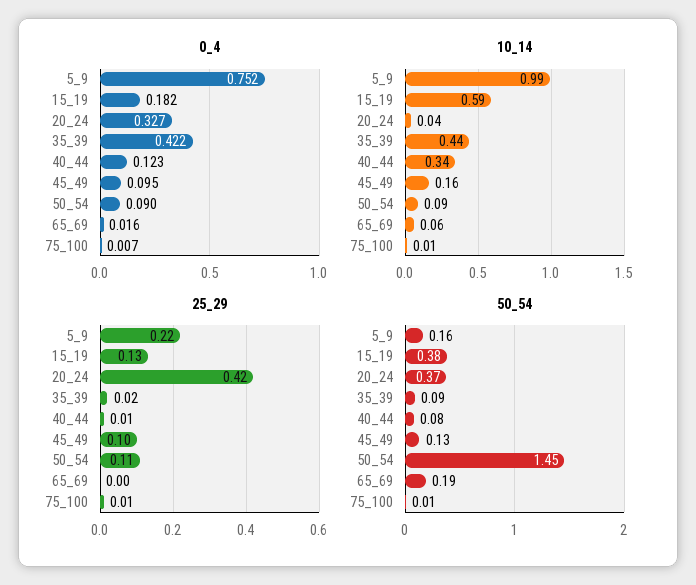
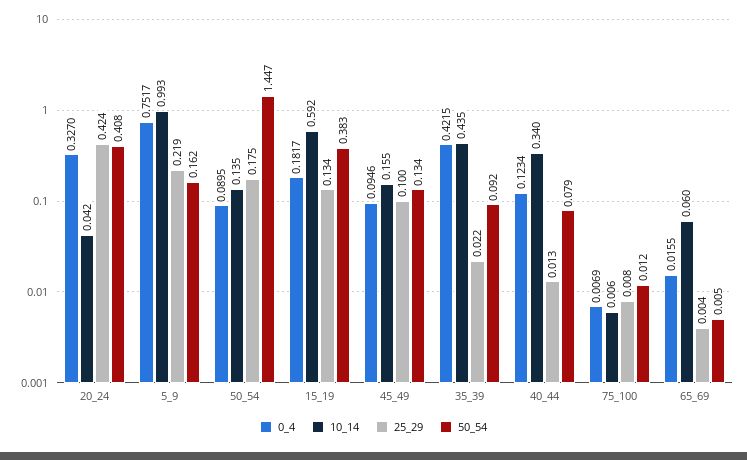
  {
    "0_4": {
      "5_9": 0.7517,
      "15_19": 0.1817,
      "20_24": 0.327,
      "35_39": 0.4215,
      "40_44": 0.1234,
      "45_49": 0.0946,
      "50_54": 0.0895,
      "65_69": 0.0155,
      "75_100": 0.0069
    },
    "10_14": {
      "5_9": 0.993,
      "15_19": 0.592,
      "20_24": 0.042,
      "35_39": 0.435,
      "40_44": 0.34,
      "45_49": 0.155,
-     "50_54": 0.09,
+     "50_54": 0.135,
      "65_69": 0.06,
      "75_100": 0.006
    },
    "25_29": {
      "5_9": 0.219,
      "15_19": 0.134,
      "20_24": 0.424,
      "35_39": 0.022,
      "40_44": 0.013,
      "45_49": 0.1,
-     "50_54": 0.11,
+     "50_54": 0.175,
      "65_69": 0.004,
      "75_100": 0.008
    },
    "50_54": {
      "5_9": 0.162,
      "15_19": 0.383,
-     "20_24": 0.37,
+     "20_24": 0.408,
      "35_39": 0.092,
      "40_44": 0.079,
      "45_49": 0.134,
      "50_54": 1.447,
-     "65_69": 0.19,
+     "65_69": 0.005,
      "75_100": 0.012
    }
  }

